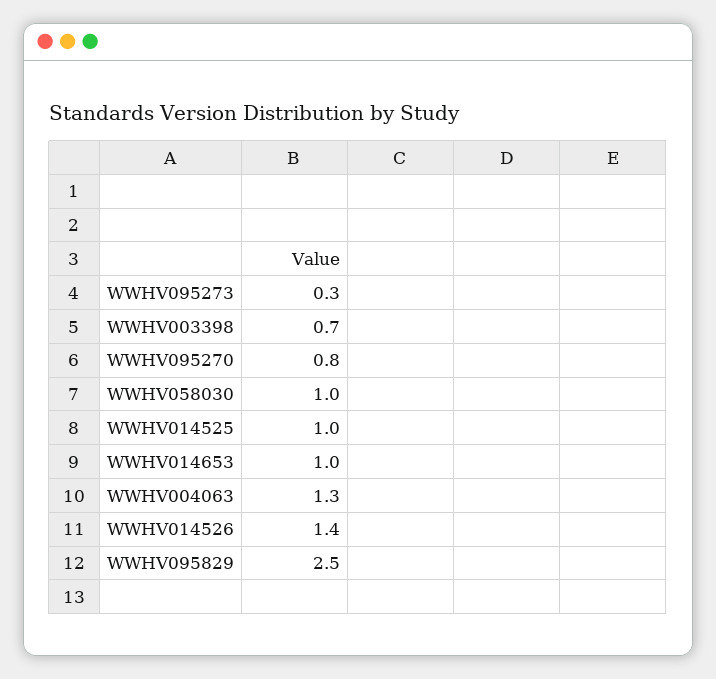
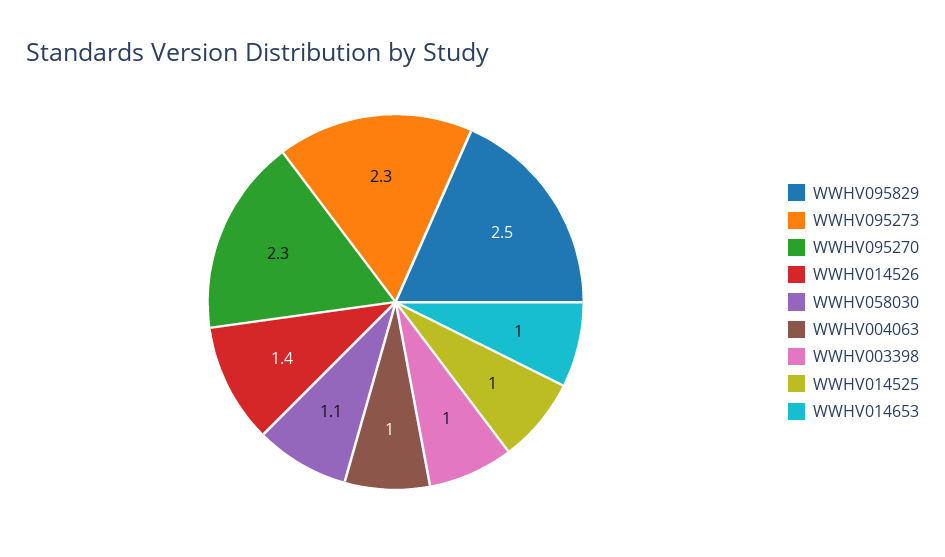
  {
-   "WWHV095273": 0.3,
+   "WWHV095273": 2.3,
-   "WWHV003398": 0.7,
+   "WWHV003398": 1,
-   "WWHV095270": 0.8,
+   "WWHV095270": 2.3,
-   "WWHV058030": 1,
+   "WWHV058030": 1.1,
    "WWHV014525": 1,
    "WWHV014653": 1,
-   "WWHV004063": 1.3,
+   "WWHV004063": 1,
    "WWHV014526": 1.4,
    "WWHV095829": 2.5
  }

